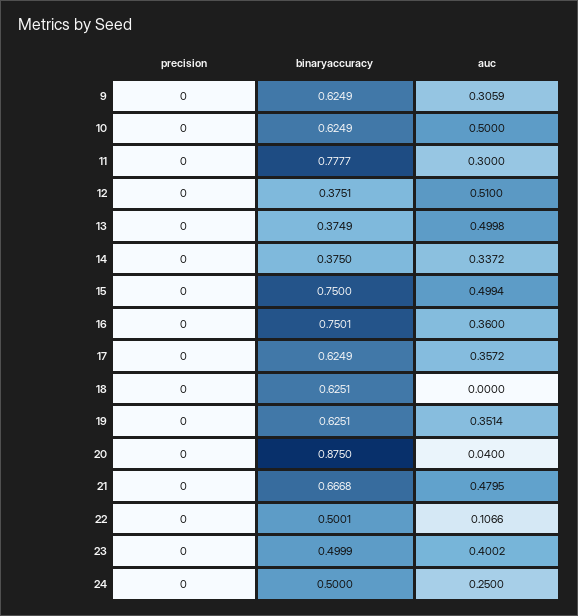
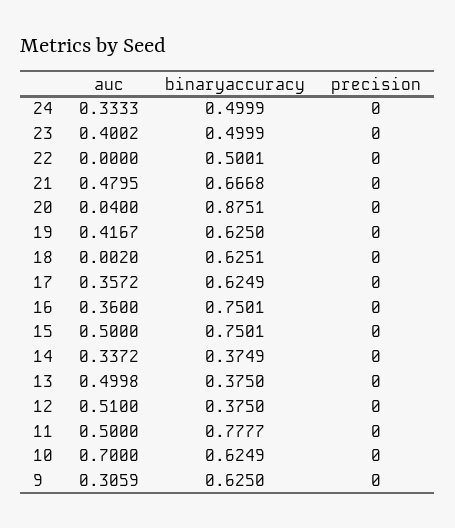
  {
    "precision": {
      "9": 0,
      "10": 0,
      "11": 0,
      "12": 0,
      "13": 0,
      "14": 0,
      "15": 0,
      "16": 0,
      "17": 0,
      "18": 0,
      "19": 0,
      "20": 0,
      "21": 0,
      "22": 0,
      "23": 0,
      "24": 0
    },
    "binaryaccuracy": {
-     "9": 0.6249,
+     "9": 0.625,
      "10": 0.6249,
      "11": 0.7777,
-     "12": 0.3751,
+     "12": 0.375,
-     "13": 0.3749,
+     "13": 0.375,
-     "14": 0.375,
+     "14": 0.3749,
-     "15": 0.75,
+     "15": 0.7501,
      "16": 0.7501,
      "17": 0.6249,
      "18": 0.6251,
-     "19": 0.6251,
+     "19": 0.625,
-     "20": 0.875,
+     "20": 0.8751,
      "21": 0.6668,
      "22": 0.5001,
      "23": 0.4999,
-     "24": 0.5
+     "24": 0.4999
    },
    "auc": {
      "9": 0.3059,
-     "10": 0.5,
+     "10": 0.7,
-     "11": 0.3,
+     "11": 0.5,
      "12": 0.51,
      "13": 0.4998,
      "14": 0.3372,
-     "15": 0.4994,
+     "15": 0.5,
      "16": 0.36,
      "17": 0.3572,
-     "18": 0,
+     "18": 0.002,
-     "19": 0.3514,
+     "19": 0.4167,
      "20": 0.04,
      "21": 0.4795,
-     "22": 0.1066,
+     "22": 0,
      "23": 0.4002,
-     "24": 0.25
+     "24": 0.3333
    }
  }

